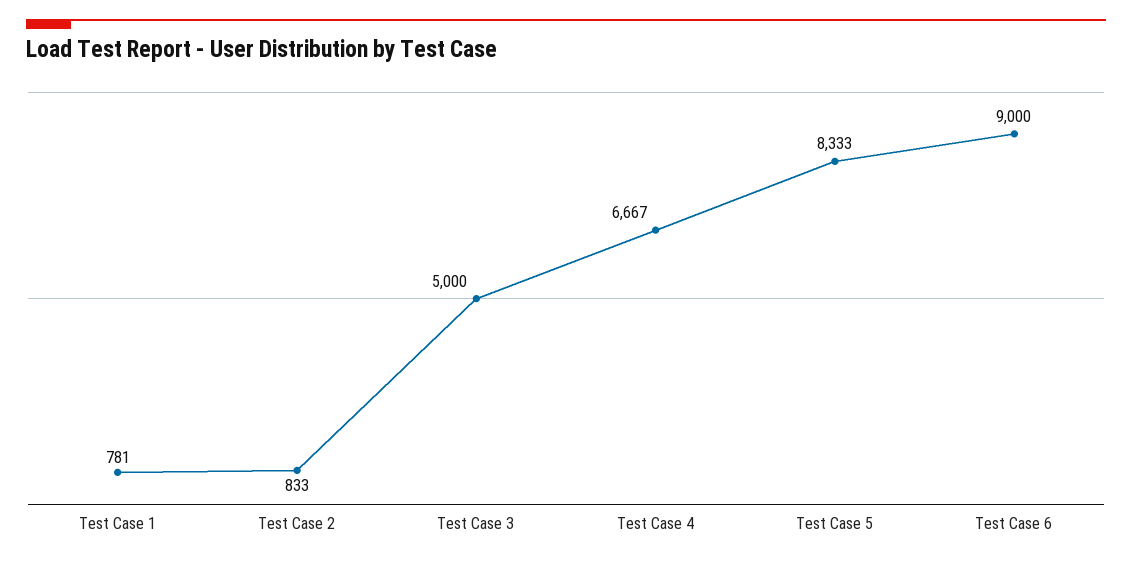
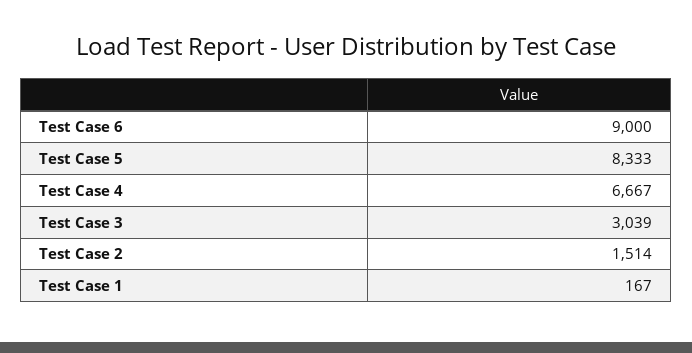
  {
-   "Test Case 1": 781,
+   "Test Case 1": 167,
-   "Test Case 2": 833,
+   "Test Case 2": 1514,
-   "Test Case 3": 5000,
+   "Test Case 3": 3039,
    "Test Case 4": 6667,
    "Test Case 5": 8333,
    "Test Case 6": 9000
  }

